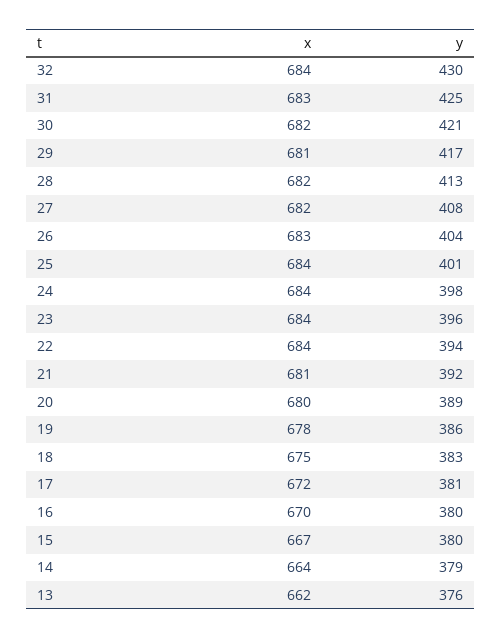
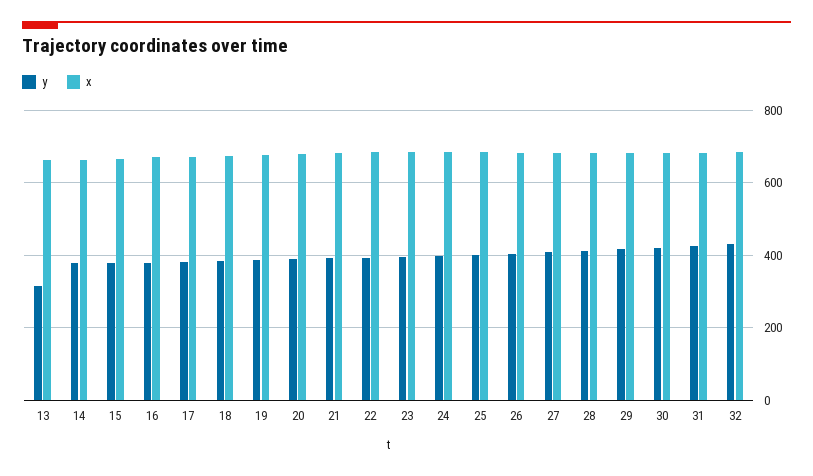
  {
    "x": {
      "32": 684,
      "31": 683,
      "30": 682,
      "29": 681,
      "28": 682,
      "27": 682,
      "26": 683,
      "25": 684,
      "24": 684,
      "23": 684,
      "22": 684,
      "21": 681,
      "20": 680,
      "19": 678,
      "18": 675,
      "17": 672,
      "16": 670,
      "15": 667,
      "14": 664,
      "13": 662
    },
    "y": {
      "32": 430,
      "31": 425,
      "30": 421,
      "29": 417,
      "28": 413,
      "27": 408,
      "26": 404,
      "25": 401,
      "24": 398,
      "23": 396,
      "22": 394,
      "21": 392,
      "20": 389,
      "19": 386,
      "18": 383,
      "17": 381,
      "16": 380,
      "15": 380,
      "14": 379,
-     "13": 376
+     "13": 320
    }
  }

